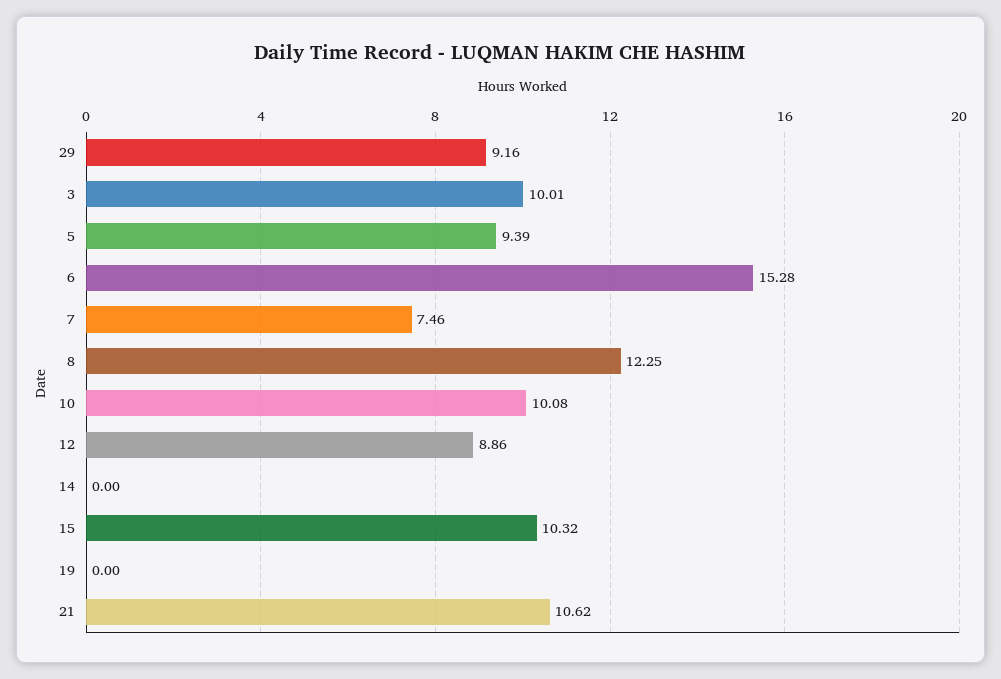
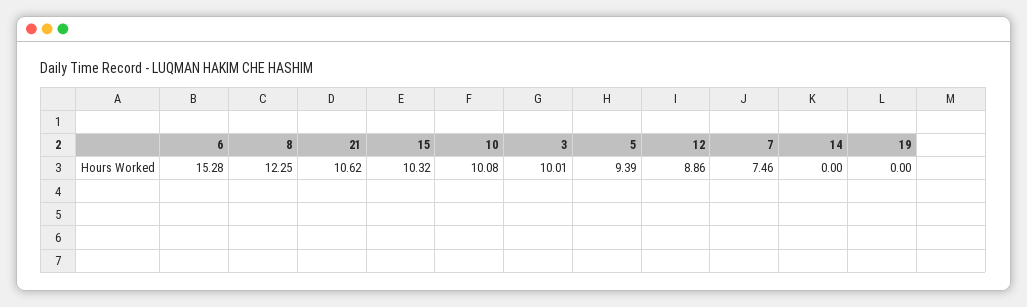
  {
-   "29": 9.16,
    "3": 10.01,
    "5": 9.39,
    "6": 15.28,
    "7": 7.46,
    "8": 12.25,
    "10": 10.08,
    "12": 8.86,
    "14": 0,
    "15": 10.32,
    "19": 0,
    "21": 10.62
  }

